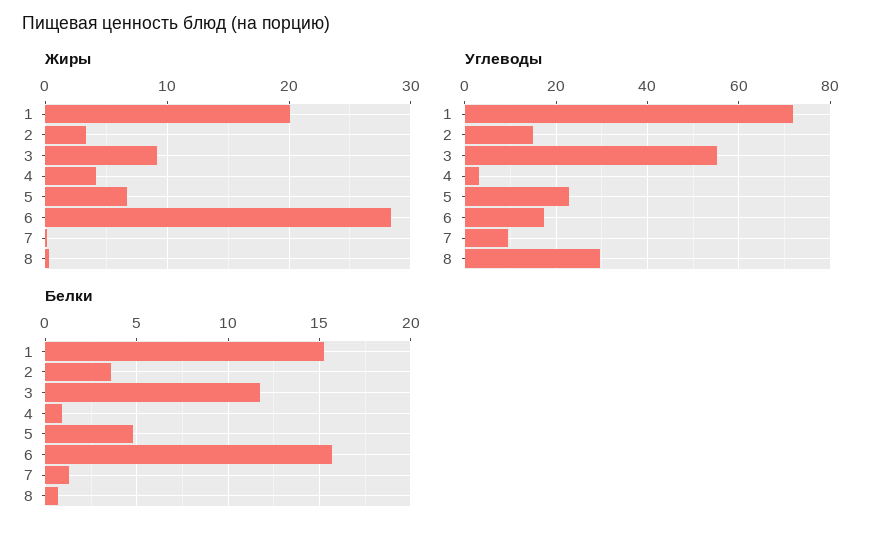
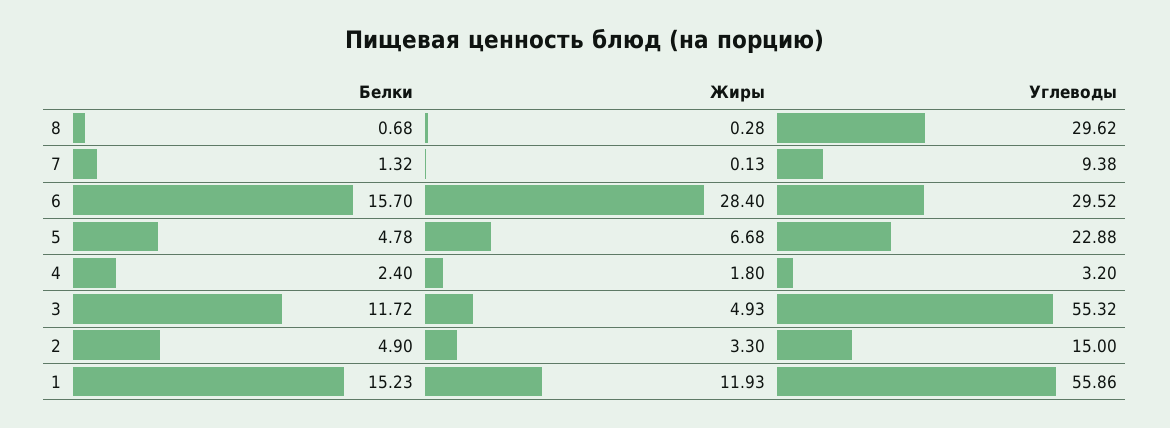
  {
    "Жиры": {
-     "1": 20,
+     "1": 11.93,
      "2": 3.3,
-     "3": 9,
+     "3": 4.93,
-     "4": 4,
+     "4": 1.8,
      "5": 6.68,
      "6": 28.4,
      "7": 0.13,
      "8": 0.28
    },
    "Углеводы": {
-     "1": 72,
+     "1": 55.86,
      "2": 15,
      "3": 55.32,
      "4": 3.2,
      "5": 22.88,
-     "6": 18,
+     "6": 29.52,
      "7": 9.38,
      "8": 29.62
    },
    "Белки": {
      "1": 15.23,
-     "2": 3.5,
+     "2": 4.9,
      "3": 11.72,
-     "4": 1,
+     "4": 2.4,
      "5": 4.78,
      "6": 15.7,
      "7": 1.32,
      "8": 0.68
    }
  }

